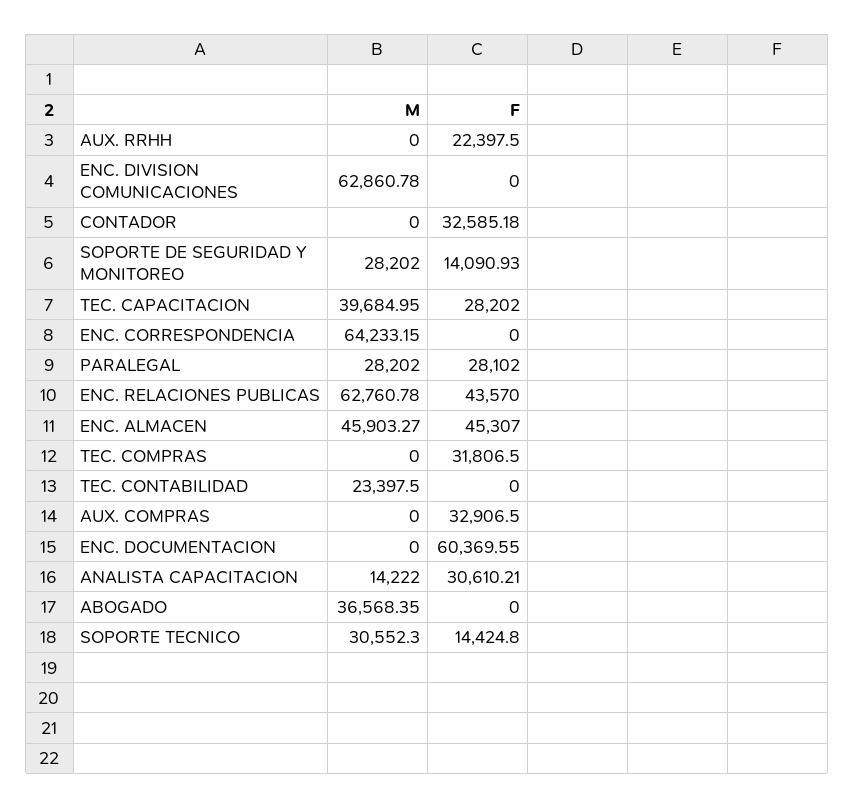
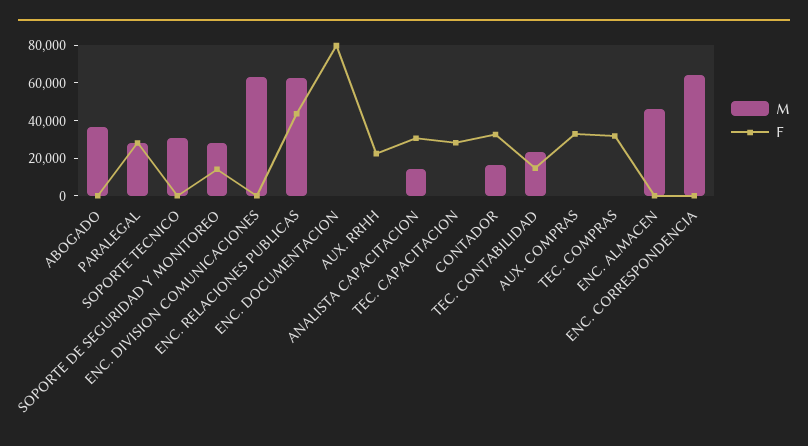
  {
    "M": {
      "AUX. RRHH": 0,
      "ENC. DIVISION COMUNICACIONES": 62860.78,
-     "CONTADOR": 0,
+     "CONTADOR": 15000,
      "SOPORTE DE SEGURIDAD Y MONITOREO": 28202,
-     "TEC. CAPACITACION": 39684.95,
+     "TEC. CAPACITACION": 0,
      "ENC. CORRESPONDENCIA": 64233.15,
      "PARALEGAL": 28202,
      "ENC. RELACIONES PUBLICAS": 62760.78,
      "ENC. ALMACEN": 45903.27,
      "TEC. COMPRAS": 0,
      "TEC. CONTABILIDAD": 23397.5,
      "AUX. COMPRAS": 0,
      "ENC. DOCUMENTACION": 0,
      "ANALISTA CAPACITACION": 14222,
      "ABOGADO": 36568.35,
      "SOPORTE TECNICO": 30552.3
    },
    "F": {
      "AUX. RRHH": 22397.5,
      "ENC. DIVISION COMUNICACIONES": 0,
      "CONTADOR": 32585.18,
      "SOPORTE DE SEGURIDAD Y MONITOREO": 14090.93,
      "TEC. CAPACITACION": 28202,
      "ENC. CORRESPONDENCIA": 0,
      "PARALEGAL": 28102,
      "ENC. RELACIONES PUBLICAS": 43570,
-     "ENC. ALMACEN": 45307,
+     "ENC. ALMACEN": 0,
      "TEC. COMPRAS": 31806.5,
-     "TEC. CONTABILIDAD": 0,
+     "TEC. CONTABILIDAD": 15000,
      "AUX. COMPRAS": 32906.5,
-     "ENC. DOCUMENTACION": 60369.55,
+     "ENC. DOCUMENTACION": 80000,
      "ANALISTA CAPACITACION": 30610.21,
      "ABOGADO": 0,
-     "SOPORTE TECNICO": 14424.8
+     "SOPORTE TECNICO": 0
    }
  }

